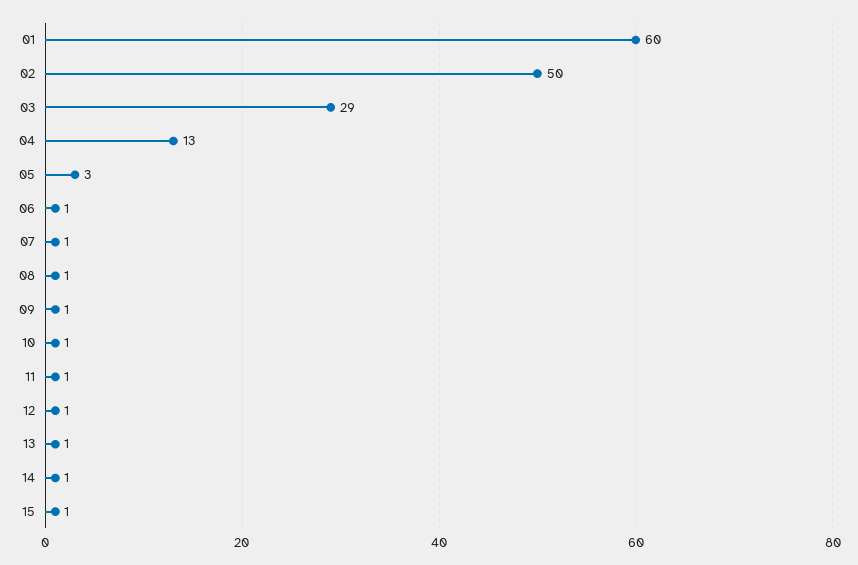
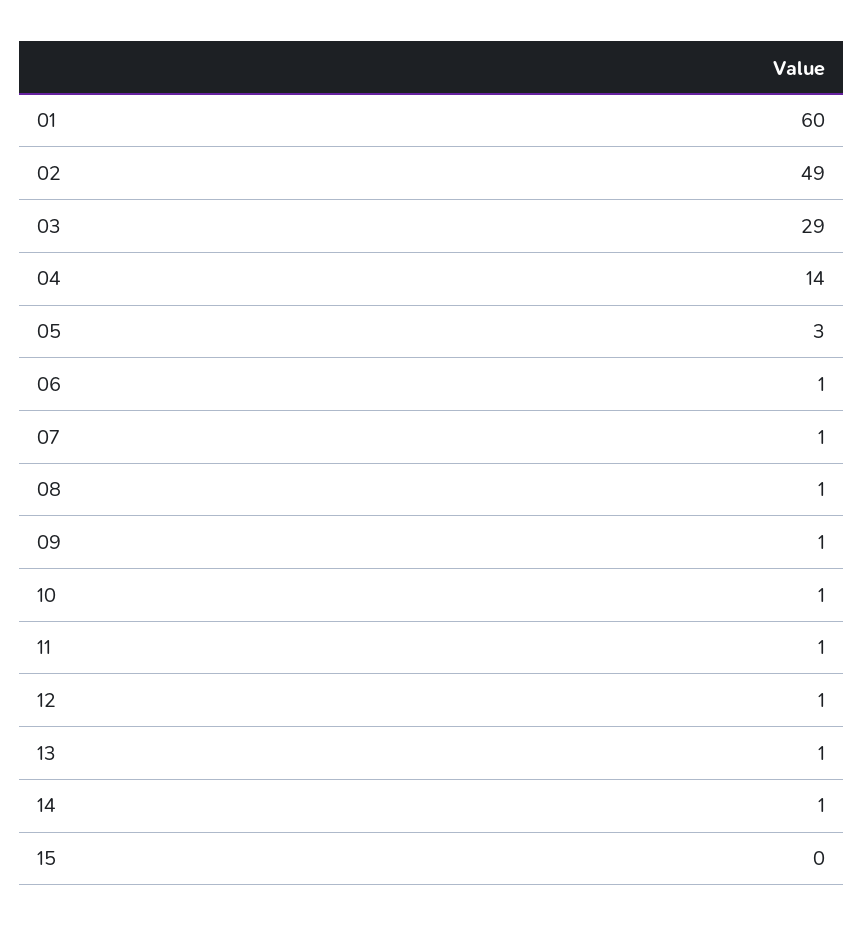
  {
    "01": 60,
-   "02": 50,
+   "02": 49,
    "03": 29,
-   "04": 13,
+   "04": 14,
    "05": 3,
    "06": 1,
    "07": 1,
    "08": 1,
    "09": 1,
    "10": 1,
    "11": 1,
    "12": 1,
    "13": 1,
    "14": 1,
-   "15": 1
+   "15": 0
  }

